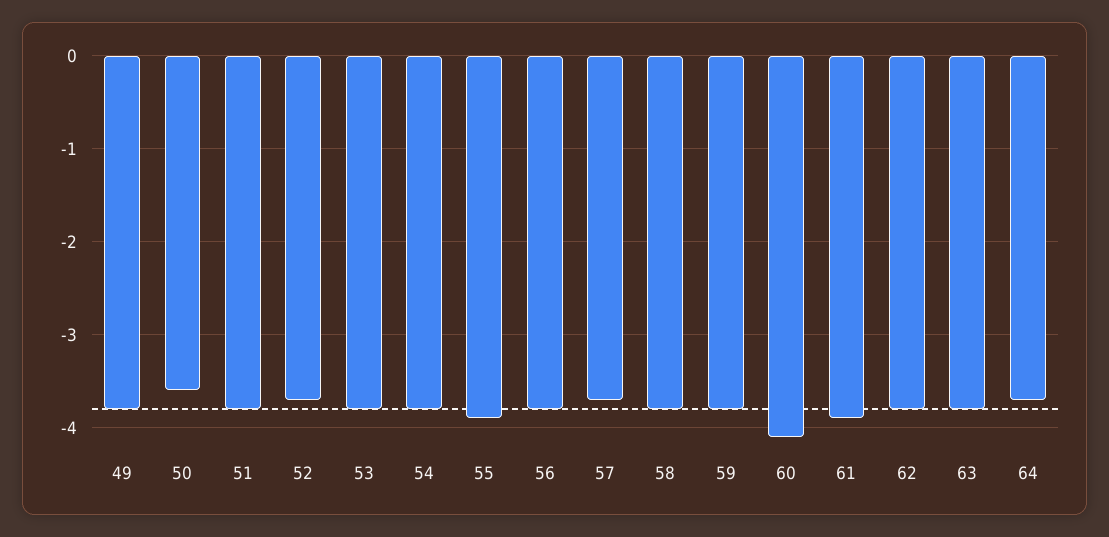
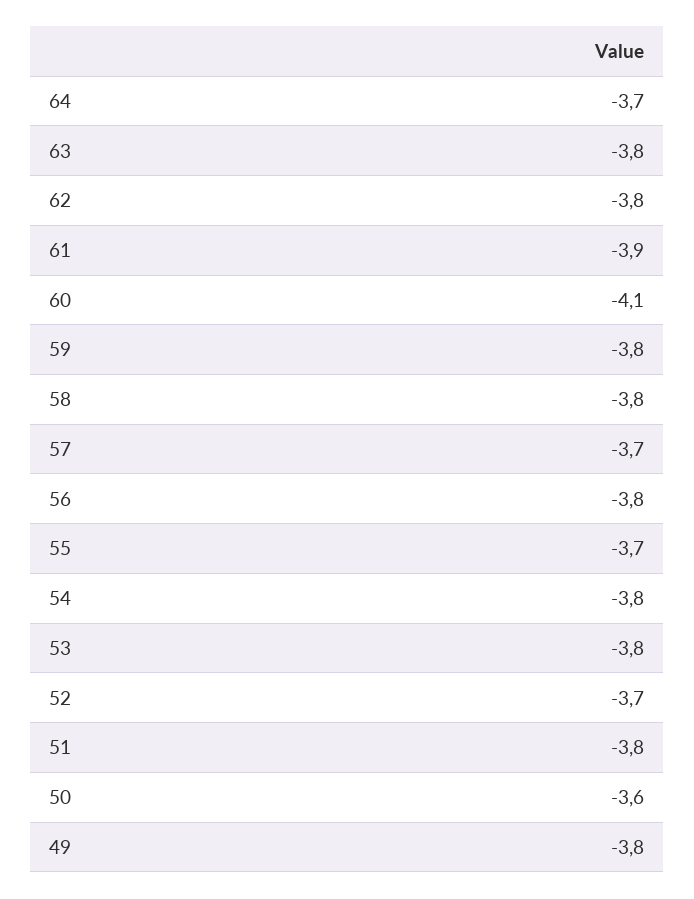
  {
    "49": -3.8,
    "50": -3.6,
    "51": -3.8,
    "52": -3.7,
    "53": -3.8,
    "54": -3.8,
-   "55": -3.9,
+   "55": -3.7,
    "56": -3.8,
    "57": -3.7,
    "58": -3.8,
    "59": -3.8,
    "60": -4.1,
    "61": -3.9,
    "62": -3.8,
    "63": -3.8,
    "64": -3.7
  }

